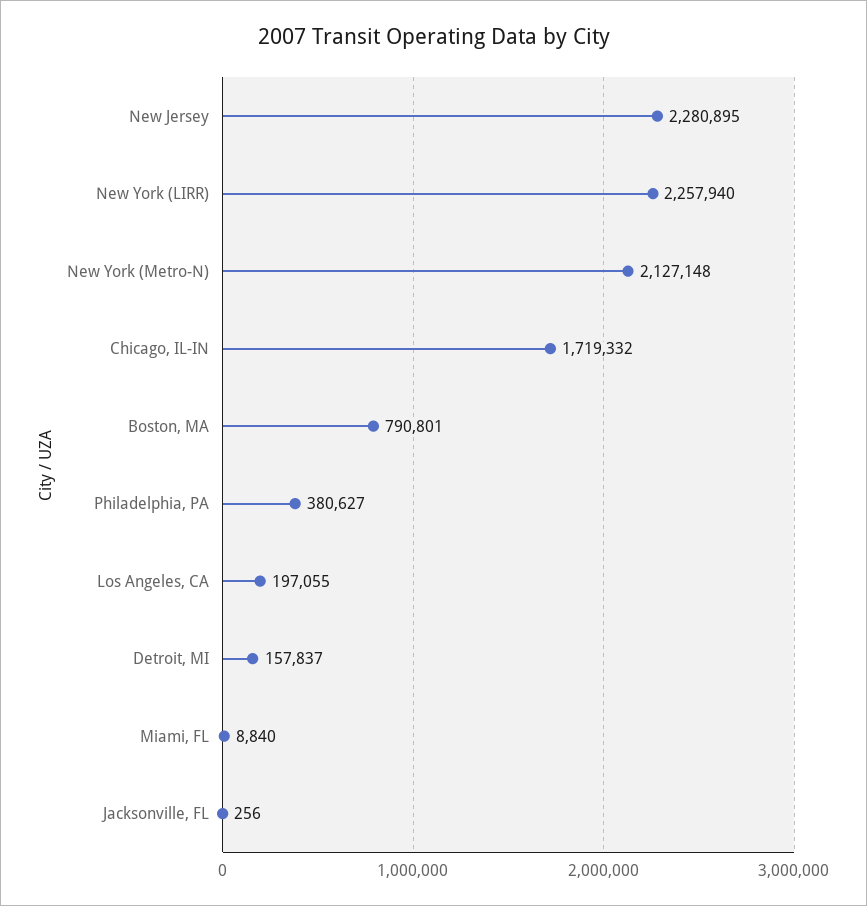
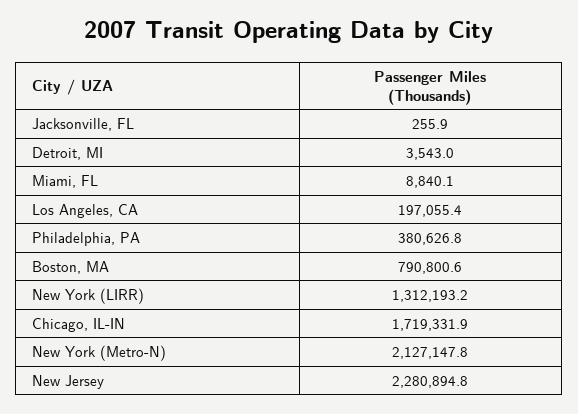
  {
    "New Jersey": 2280894.8,
-   "New York (LIRR)": 2257940,
+   "New York (LIRR)": 1312193.2,
    "New York (Metro-N)": 2127147.8,
    "Chicago, IL-IN": 1719331.9,
    "Boston, MA": 790800.6,
    "Philadelphia, PA": 380626.8,
    "Los Angeles, CA": 197055.4,
-   "Detroit, MI": 157837,
+   "Detroit, MI": 3543,
    "Miami, FL": 8840.1,
    "Jacksonville, FL": 255.9
  }

